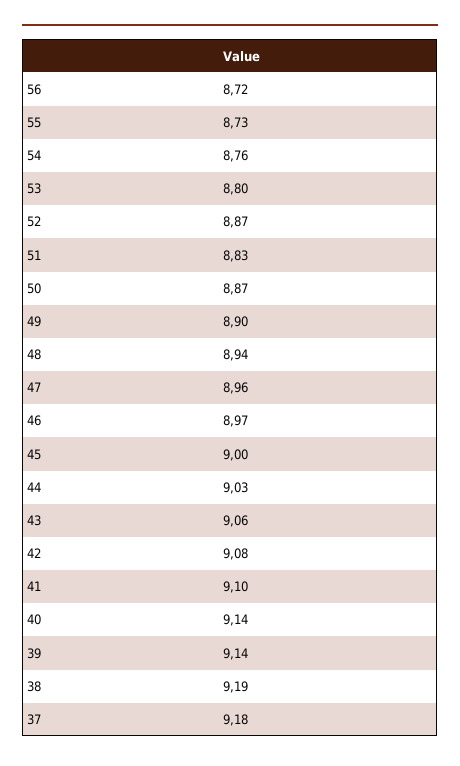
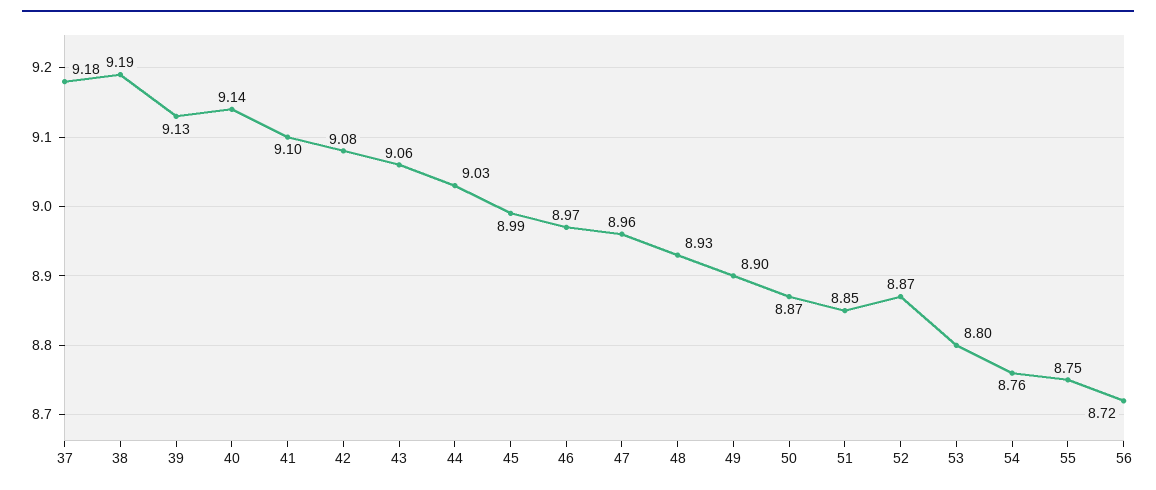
  {
    "56": 8.72,
-   "55": 8.73,
+   "55": 8.75,
    "54": 8.76,
    "53": 8.8,
    "52": 8.87,
-   "51": 8.83,
+   "51": 8.85,
    "50": 8.87,
    "49": 8.9,
-   "48": 8.94,
+   "48": 8.93,
    "47": 8.96,
    "46": 8.97,
-   "45": 9,
+   "45": 8.99,
    "44": 9.03,
    "43": 9.06,
    "42": 9.08,
    "41": 9.1,
    "40": 9.14,
-   "39": 9.14,
+   "39": 9.13,
    "38": 9.19,
    "37": 9.18
  }

